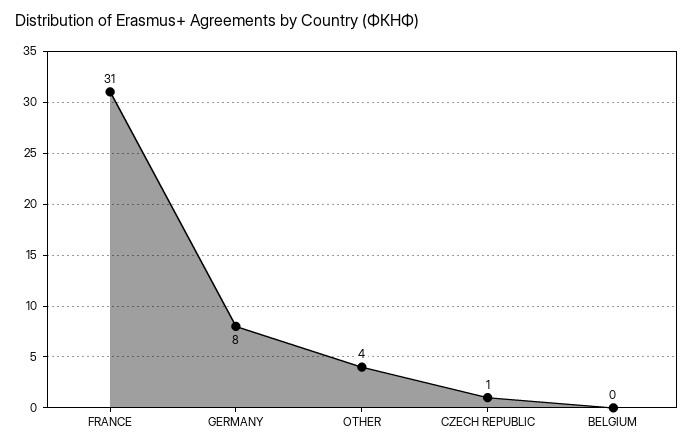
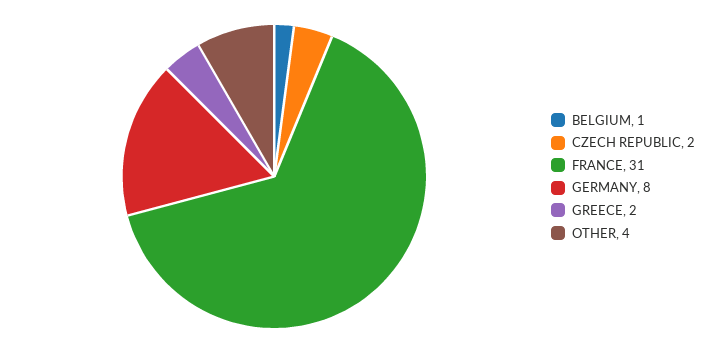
  {
    "FRANCE": 31,
    "GERMANY": 8,
    "OTHER": 4,
-   "CZECH REPUBLIC": 1,
+   "CZECH REPUBLIC": 2,
-   "BELGIUM": 0
+   "BELGIUM": 1,
+   "GREECE": 2
  }

